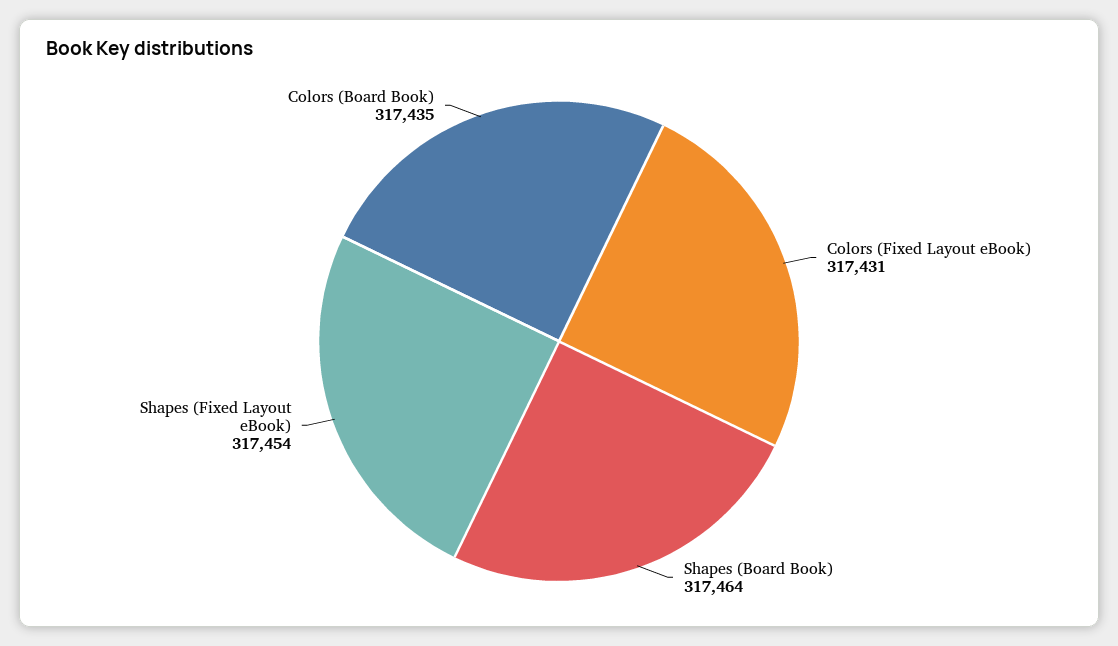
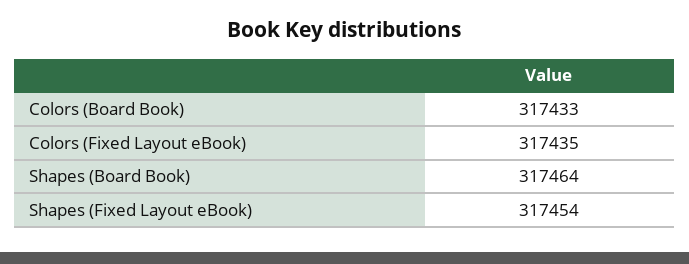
  {
-   "Colors (Fixed Layout eBook)": 317431,
+   "Colors (Fixed Layout eBook)": 317435,
    "Shapes (Board Book)": 317464,
    "Shapes (Fixed Layout eBook)": 317454,
-   "Colors (Board Book)": 317435
+   "Colors (Board Book)": 317433
  }

